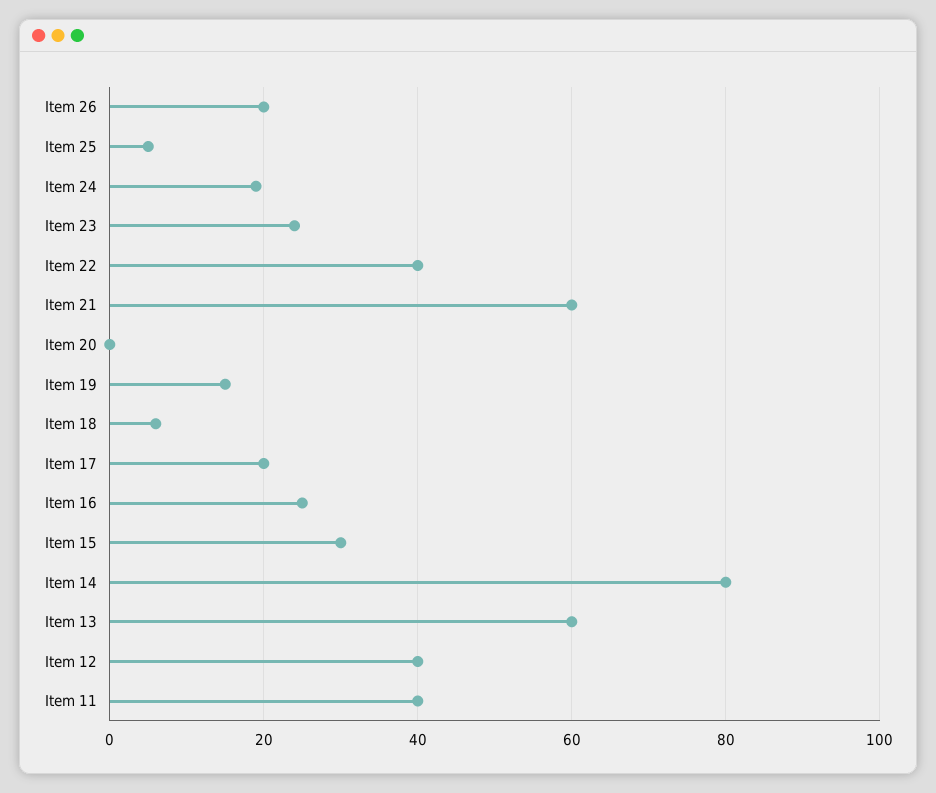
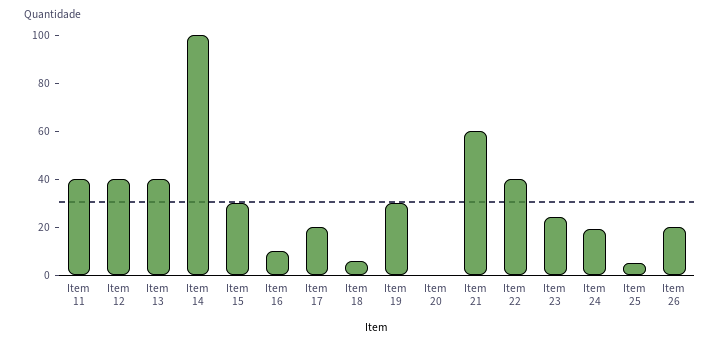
  {
    "Item 26": 20,
    "Item 25": 5,
    "Item 24": 20,
    "Item 23": 25,
    "Item 22": 40,
    "Item 21": 60,
    "Item 20": 0,
-   "Item 19": 15,
+   "Item 19": 30,
    "Item 18": 5,
    "Item 17": 20,
-   "Item 16": 25,
+   "Item 16": 10,
    "Item 15": 30,
-   "Item 14": 80,
+   "Item 14": 100,
-   "Item 13": 60,
+   "Item 13": 40,
    "Item 12": 40,
    "Item 11": 40
  }

